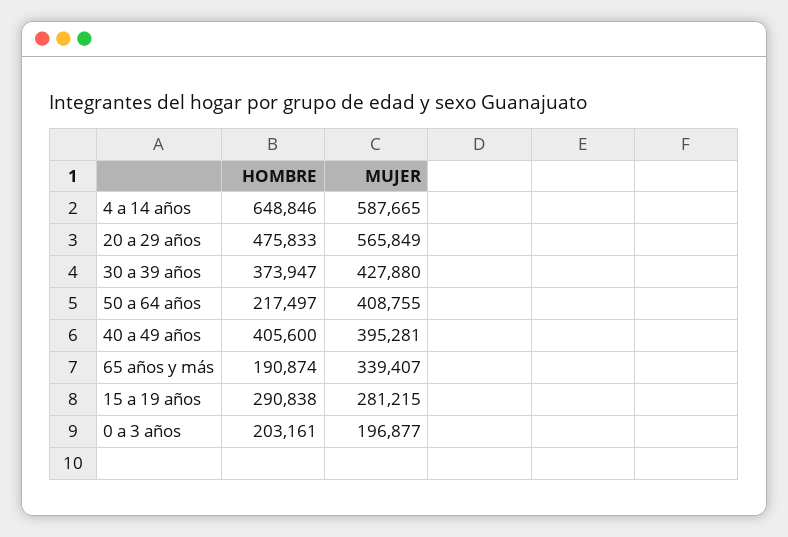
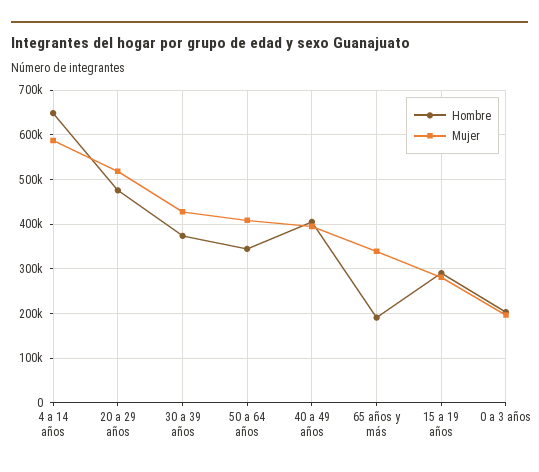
  {
    "HOMBRE": {
      "4 a 14 años": 648846,
      "20 a 29 años": 475833,
      "30 a 39 años": 373947,
-     "50 a 64 años": 217497,
+     "50 a 64 años": 340000,
      "40 a 49 años": 405600,
      "65 años y más": 190874,
      "15 a 19 años": 290838,
      "0 a 3 años": 203161
    },
    "MUJER": {
      "4 a 14 años": 587665,
-     "20 a 29 años": 565849,
+     "20 a 29 años": 520000,
      "30 a 39 años": 427880,
      "50 a 64 años": 408755,
      "40 a 49 años": 395281,
      "65 años y más": 339407,
      "15 a 19 años": 281215,
      "0 a 3 años": 196877
    }
  }

